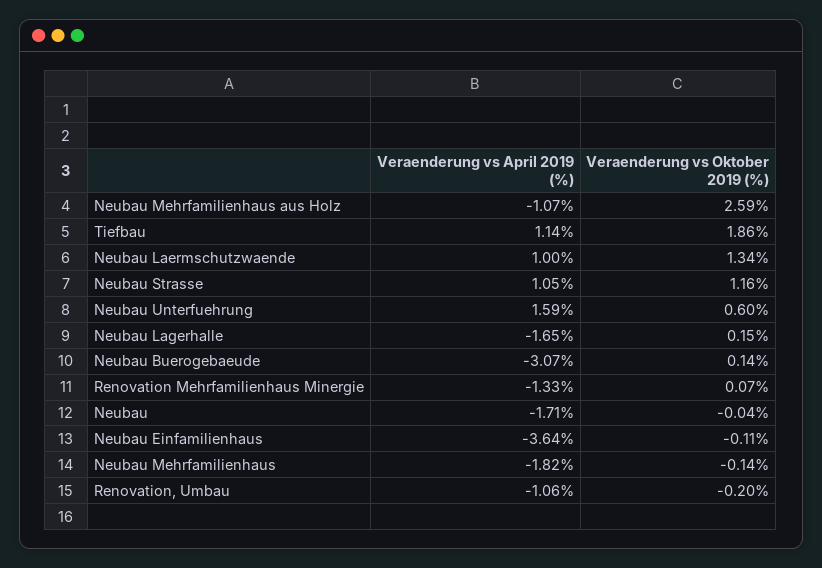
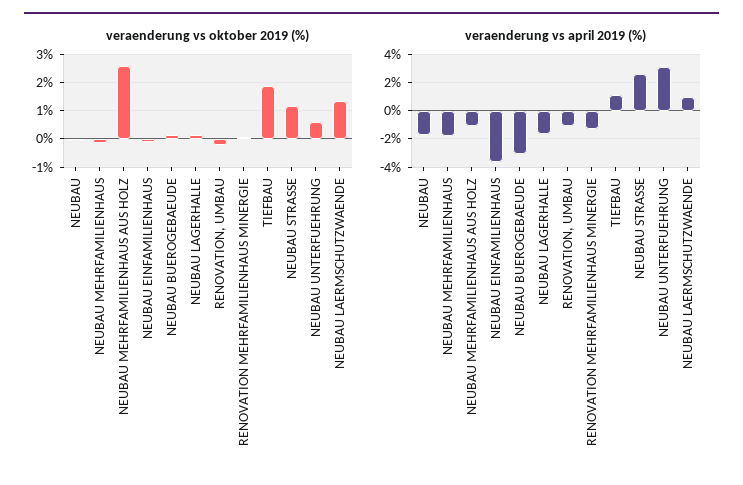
  {
    "Veraenderung vs April 2019 (%)": {
      "Neubau Mehrfamilienhaus aus Holz": -1.07,
      "Tiefbau": 1.14,
      "Neubau Laermschutzwaende": 1,
-     "Neubau Strasse": 1.05,
+     "Neubau Strasse": 2.5,
-     "Neubau Unterfuehrung": 1.59,
+     "Neubau Unterfuehrung": 3,
      "Neubau Lagerhalle": -1.65,
      "Neubau Buerogebaeude": -3.07,
      "Renovation Mehrfamilienhaus Minergie": -1.33,
      "Neubau": -1.71,
      "Neubau Einfamilienhaus": -3.64,
      "Neubau Mehrfamilienhaus": -1.82,
      "Renovation, Umbau": -1.06
    },
    "Veraenderung vs Oktober 2019 (%)": {
      "Neubau Mehrfamilienhaus aus Holz": 2.59,
      "Tiefbau": 1.86,
      "Neubau Laermschutzwaende": 1.34,
      "Neubau Strasse": 1.16,
      "Neubau Unterfuehrung": 0.6,
      "Neubau Lagerhalle": 0.15,
      "Neubau Buerogebaeude": 0.14,
      "Renovation Mehrfamilienhaus Minergie": 0.07,
      "Neubau": -0.04,
      "Neubau Einfamilienhaus": -0.11,
      "Neubau Mehrfamilienhaus": -0.14,
      "Renovation, Umbau": -0.2
    }
  }

